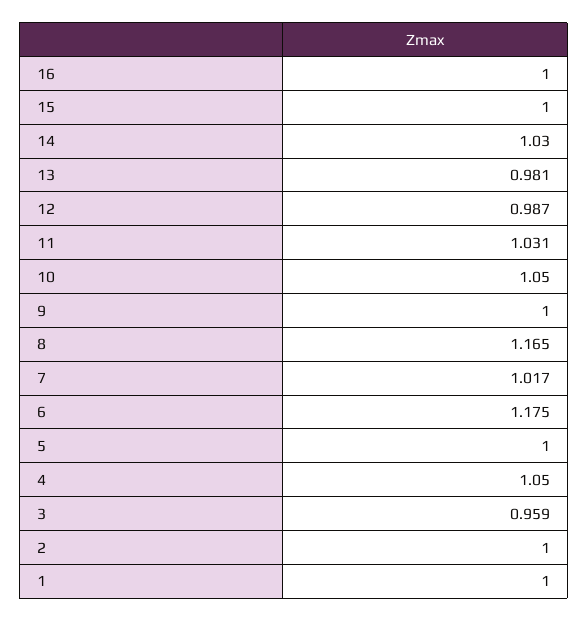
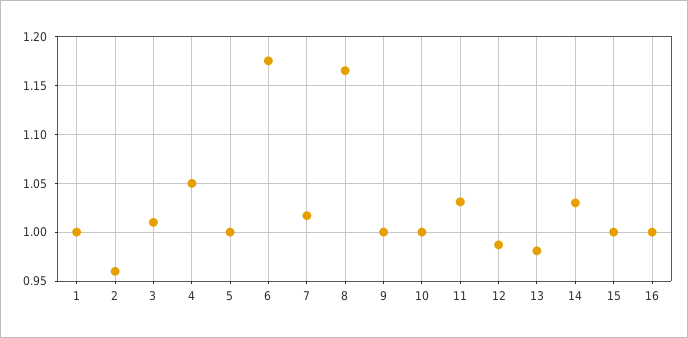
  {
    "16": 1,
    "15": 1,
    "14": 1.03,
    "13": 0.981,
    "12": 0.987,
    "11": 1.031,
-   "10": 1.05,
+   "10": 1,
    "9": 1,
    "8": 1.165,
    "7": 1.017,
    "6": 1.175,
    "5": 1,
    "4": 1.05,
-   "3": 0.959,
+   "3": 1.01,
-   "2": 1,
+   "2": 0.96,
    "1": 1
  }

